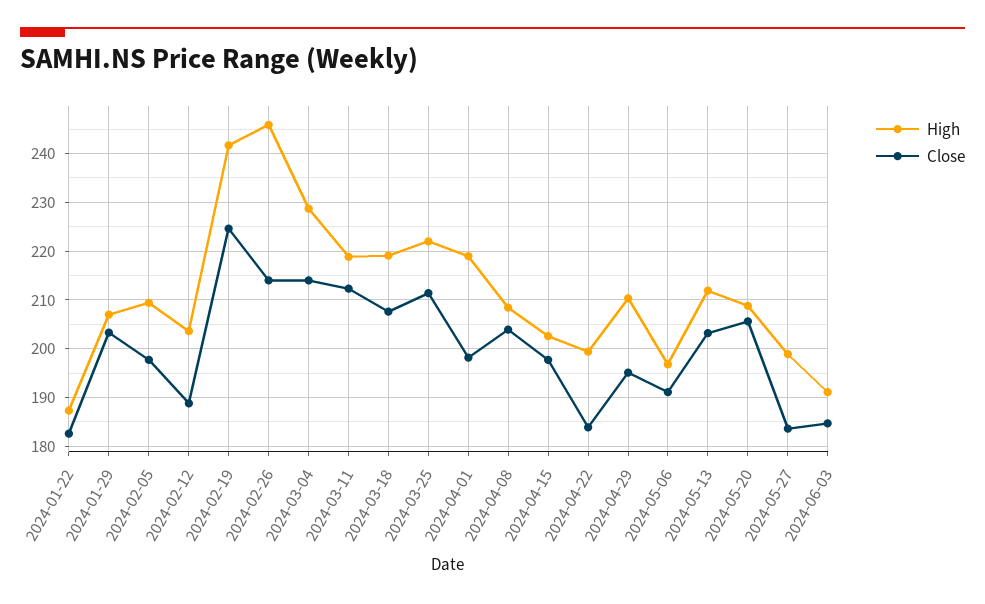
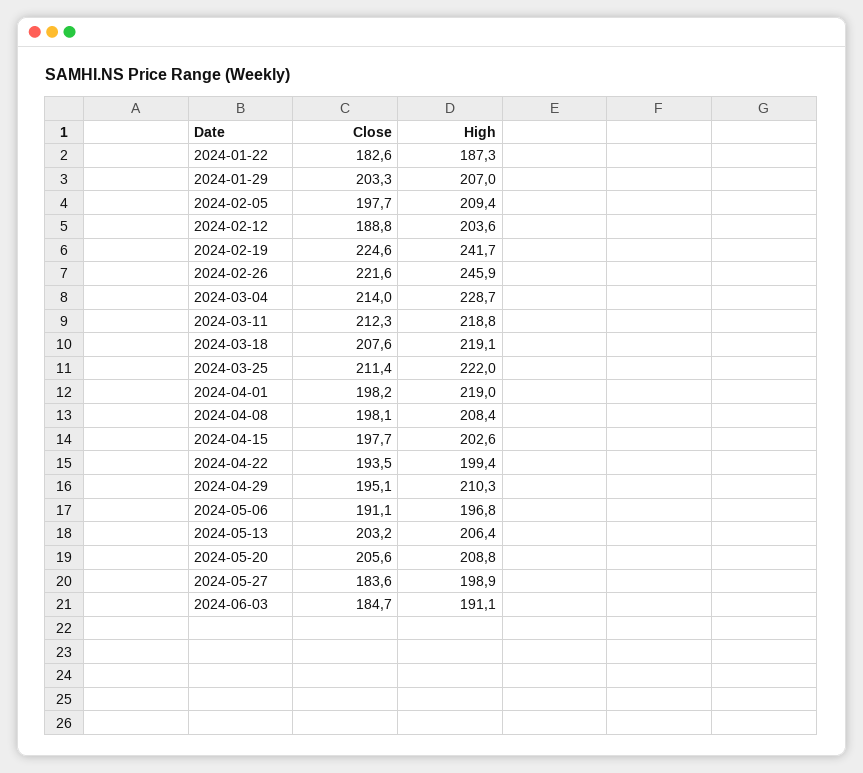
  {
    "High": {
      "2024-01-22": 187.3,
      "2024-01-29": 207,
      "2024-02-05": 209.4,
      "2024-02-12": 203.6,
      "2024-02-19": 241.7,
      "2024-02-26": 245.9,
      "2024-03-04": 228.7,
      "2024-03-11": 218.8,
      "2024-03-18": 219.1,
      "2024-03-25": 222,
      "2024-04-01": 219,
      "2024-04-08": 208.4,
      "2024-04-15": 202.6,
      "2024-04-22": 199.4,
      "2024-04-29": 210.3,
      "2024-05-06": 196.8,
-     "2024-05-13": 212,
+     "2024-05-13": 206.4,
      "2024-05-20": 208.8,
      "2024-05-27": 198.9,
      "2024-06-03": 191.1
    },
    "Close": {
      "2024-01-22": 182.6,
      "2024-01-29": 203.3,
      "2024-02-05": 197.7,
      "2024-02-12": 188.8,
      "2024-02-19": 224.6,
-     "2024-02-26": 214,
+     "2024-02-26": 221.6,
      "2024-03-04": 214,
      "2024-03-11": 212.3,
      "2024-03-18": 207.6,
      "2024-03-25": 211.4,
      "2024-04-01": 198.2,
-     "2024-04-08": 204,
+     "2024-04-08": 198.1,
      "2024-04-15": 197.7,
-     "2024-04-22": 184,
+     "2024-04-22": 193.5,
      "2024-04-29": 195.1,
      "2024-05-06": 191.1,
      "2024-05-13": 203.2,
      "2024-05-20": 205.6,
      "2024-05-27": 183.6,
      "2024-06-03": 184.7
    }
  }

